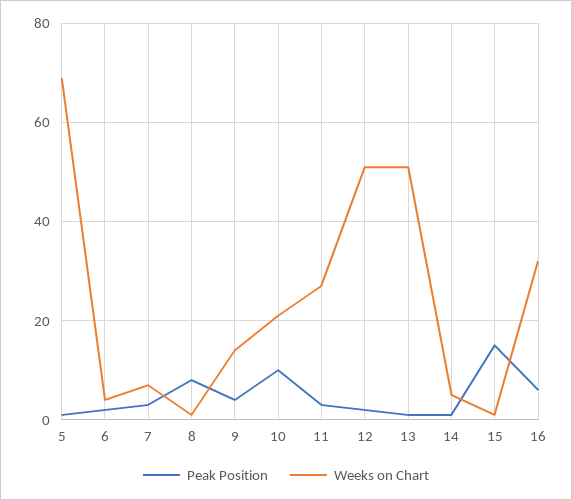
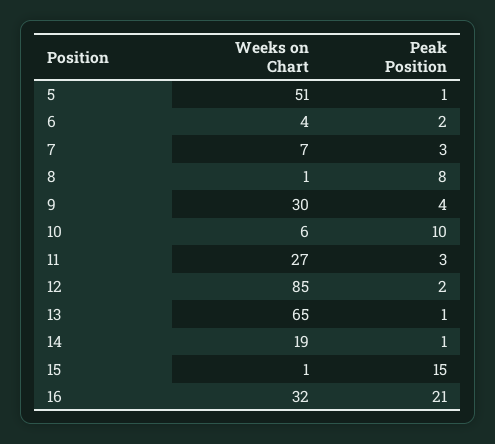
  {
    "Peak Position": {
      "5": 1,
      "6": 2,
      "7": 3,
      "8": 8,
      "9": 4,
      "10": 10,
      "11": 3,
      "12": 2,
      "13": 1,
      "14": 1,
      "15": 15,
-     "16": 5
+     "16": 21
    },
    "Weeks on Chart": {
-     "5": 70,
+     "5": 51,
      "6": 4,
      "7": 7,
      "8": 1,
-     "9": 15,
+     "9": 30,
-     "10": 20,
+     "10": 6,
      "11": 27,
-     "12": 50,
+     "12": 85,
-     "13": 50,
+     "13": 65,
-     "14": 5,
+     "14": 19,
      "15": 1,
      "16": 32
    }
  }

